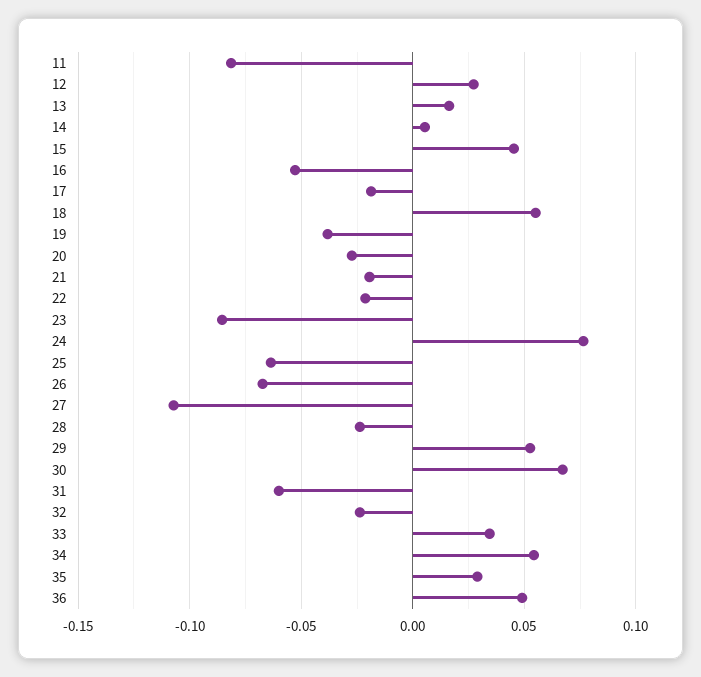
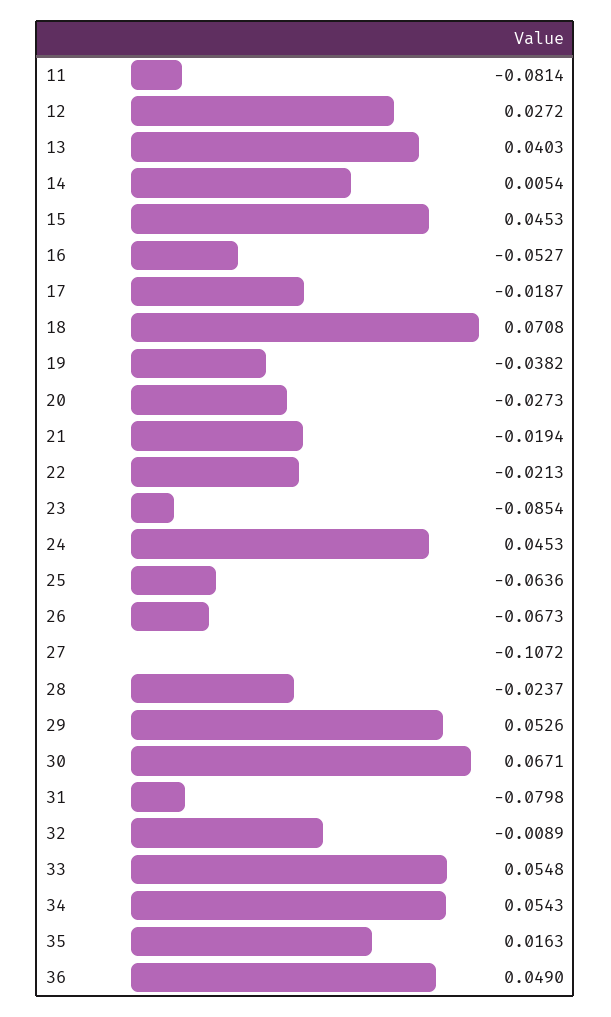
  {
    "11": -0.0814,
    "12": 0.0272,
-   "13": 0.015,
+   "13": 0.0403,
    "14": 0.0054,
    "15": 0.0453,
    "16": -0.0527,
    "17": -0.0187,
-   "18": 0.055,
+   "18": 0.0708,
    "19": -0.0382,
    "20": -0.0273,
    "21": -0.0194,
    "22": -0.0213,
    "23": -0.0854,
-   "24": 0.075,
+   "24": 0.0453,
    "25": -0.0636,
    "26": -0.0673,
    "27": -0.1072,
    "28": -0.0237,
    "29": 0.0526,
    "30": 0.0671,
-   "31": -0.06,
+   "31": -0.0798,
-   "32": -0.025,
+   "32": -0.0089,
-   "33": 0.035,
+   "33": 0.0548,
    "34": 0.0543,
-   "35": 0.03,
+   "35": 0.0163,
    "36": 0.049
  }

